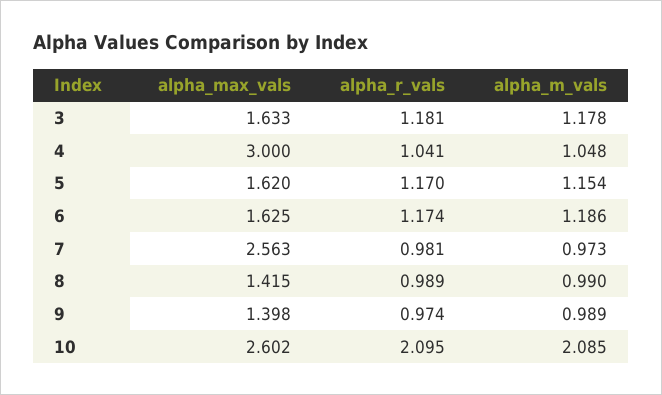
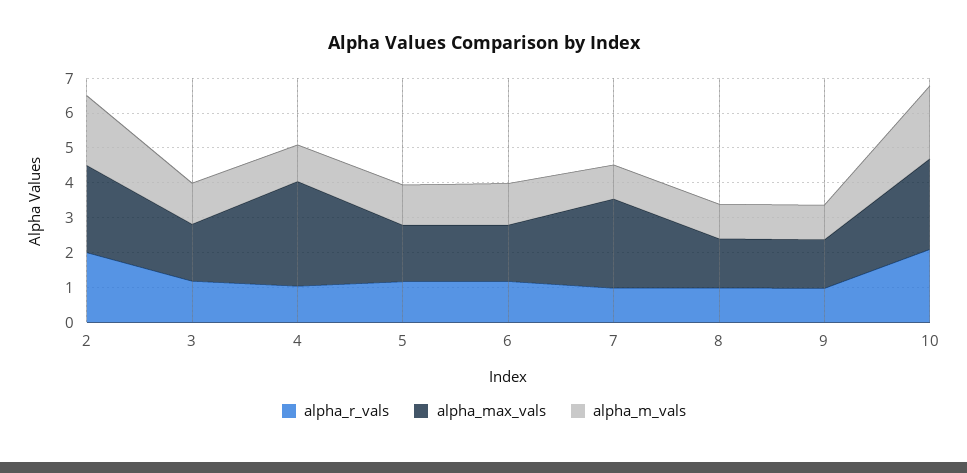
  {
    "alpha_max_vals": {
      "3": 1.633,
      "4": 3,
      "5": 1.62,
      "6": 1.625,
      "7": 2.563,
      "8": 1.415,
      "9": 1.398,
-     "10": 2.602
+     "10": 2.602,
+     "2": 2.5
    },
    "alpha_r_vals": {
      "3": 1.181,
      "4": 1.041,
      "5": 1.17,
      "6": 1.174,
      "7": 0.981,
      "8": 0.989,
      "9": 0.974,
-     "10": 2.095
+     "10": 2.095,
+     "2": 2
    },
    "alpha_m_vals": {
      "3": 1.178,
      "4": 1.048,
      "5": 1.154,
      "6": 1.186,
      "7": 0.973,
      "8": 0.99,
      "9": 0.989,
-     "10": 2.085
+     "10": 2.085,
+     "2": 2
    }
  }

